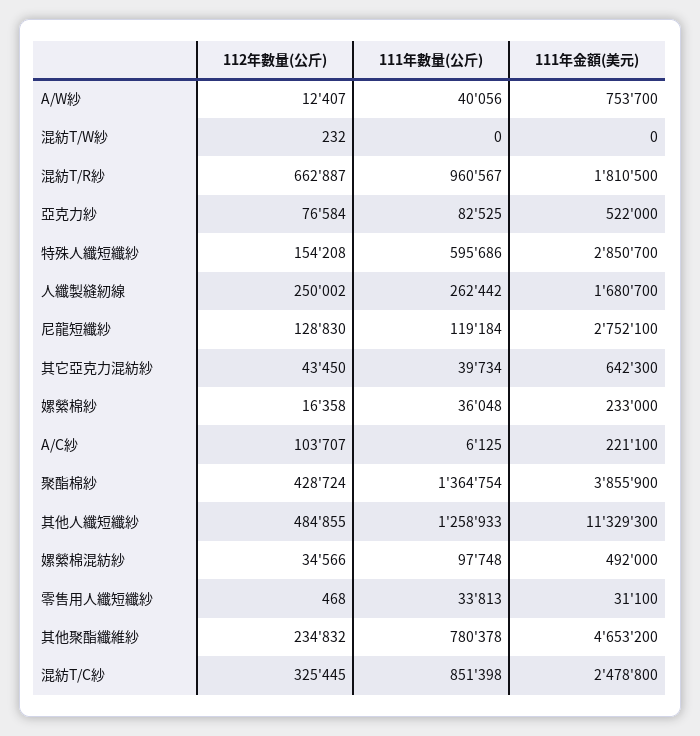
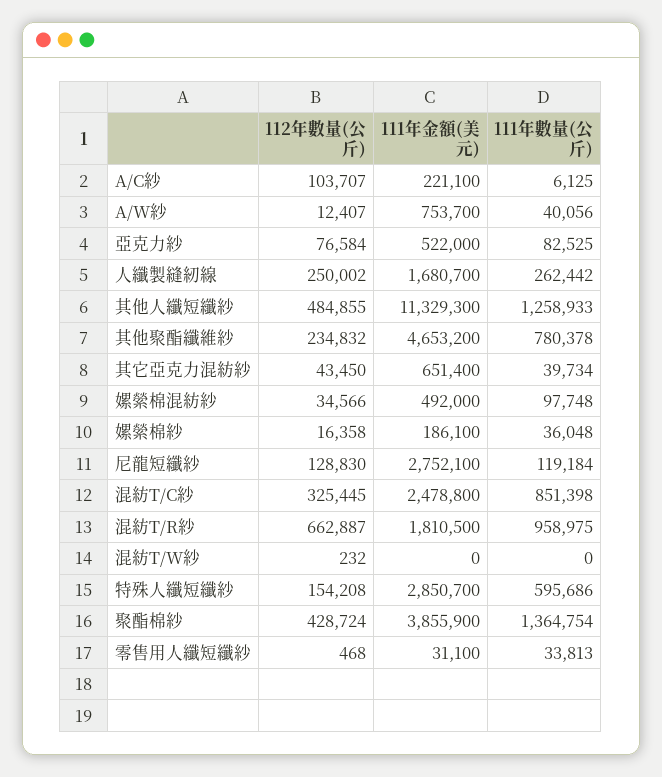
  {
    "112年數量(公斤)": {
      "A/W紗": 12407,
      "混紡T/W紗": 232,
      "混紡T/R紗": 662887,
      "亞克力紗": 76584,
      "特殊人纖短纖紗": 154208,
      "人纖製縫紉線": 250002,
      "尼龍短纖紗": 128830,
      "其它亞克力混紡紗": 43450,
      "嫘縈棉紗": 16358,
      "A/C紗": 103707,
      "聚酯棉紗": 428724,
      "其他人纖短纖紗": 484855,
      "嫘縈棉混紡紗": 34566,
      "零售用人纖短纖紗": 468,
      "其他聚酯纖維紗": 234832,
      "混紡T/C紗": 325445
    },
    "111年數量(公斤)": {
      "A/W紗": 40056,
      "混紡T/W紗": 0,
-     "混紡T/R紗": 960567,
+     "混紡T/R紗": 958975,
      "亞克力紗": 82525,
      "特殊人纖短纖紗": 595686,
      "人纖製縫紉線": 262442,
      "尼龍短纖紗": 119184,
      "其它亞克力混紡紗": 39734,
      "嫘縈棉紗": 36048,
      "A/C紗": 6125,
      "聚酯棉紗": 1364754,
      "其他人纖短纖紗": 1258933,
      "嫘縈棉混紡紗": 97748,
      "零售用人纖短纖紗": 33813,
      "其他聚酯纖維紗": 780378,
      "混紡T/C紗": 851398
    },
    "111年金額(美元)": {
      "A/W紗": 753700,
      "混紡T/W紗": 0,
      "混紡T/R紗": 1810500,
      "亞克力紗": 522000,
      "特殊人纖短纖紗": 2850700,
      "人纖製縫紉線": 1680700,
      "尼龍短纖紗": 2752100,
-     "其它亞克力混紡紗": 642300,
+     "其它亞克力混紡紗": 651400,
-     "嫘縈棉紗": 233000,
+     "嫘縈棉紗": 186100,
      "A/C紗": 221100,
      "聚酯棉紗": 3855900,
      "其他人纖短纖紗": 11329300,
      "嫘縈棉混紡紗": 492000,
      "零售用人纖短纖紗": 31100,
      "其他聚酯纖維紗": 4653200,
      "混紡T/C紗": 2478800
    }
  }

